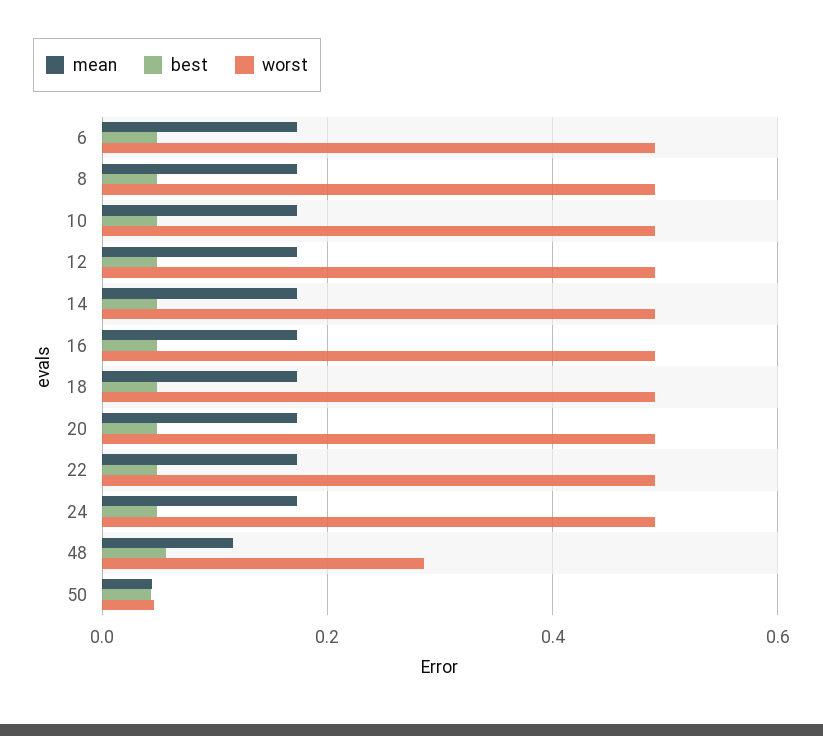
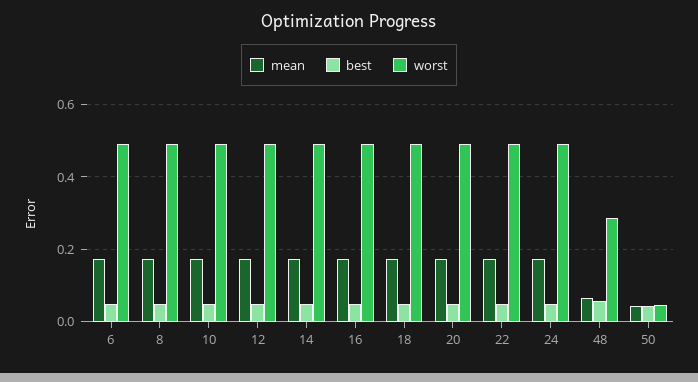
  {
    "mean": {
      "6": 0.18,
      "8": 0.18,
      "10": 0.18,
      "12": 0.18,
      "14": 0.18,
      "16": 0.18,
      "18": 0.18,
      "20": 0.18,
      "22": 0.18,
      "24": 0.18,
-     "48": 0.12,
+     "48": 0.06,
      "50": 0.04
    },
    "best": {
      "6": 0.04,
      "8": 0.04,
      "10": 0.04,
      "12": 0.04,
      "14": 0.04,
      "16": 0.04,
      "18": 0.04,
      "20": 0.04,
      "22": 0.04,
      "24": 0.04,
      "48": 0.06,
      "50": 0.04
    },
    "worst": {
      "6": 0.5,
      "8": 0.5,
      "10": 0.5,
      "12": 0.5,
      "14": 0.5,
      "16": 0.5,
      "18": 0.5,
      "20": 0.5,
      "22": 0.5,
      "24": 0.5,
      "48": 0.28,
      "50": 0.04
    }
  }

